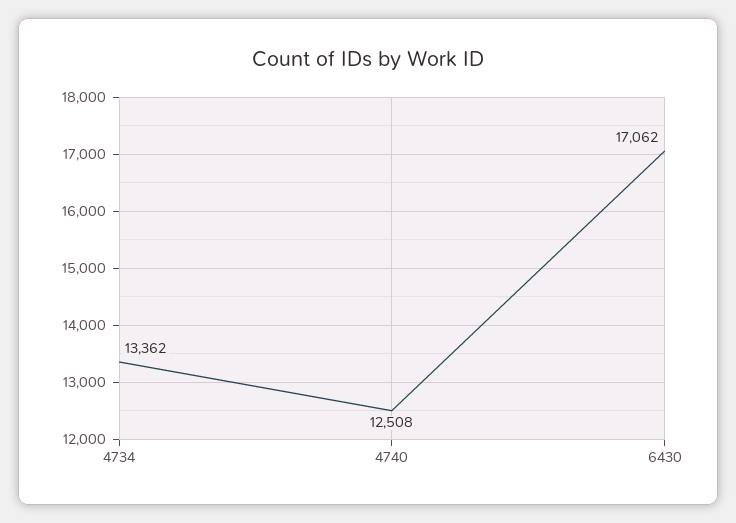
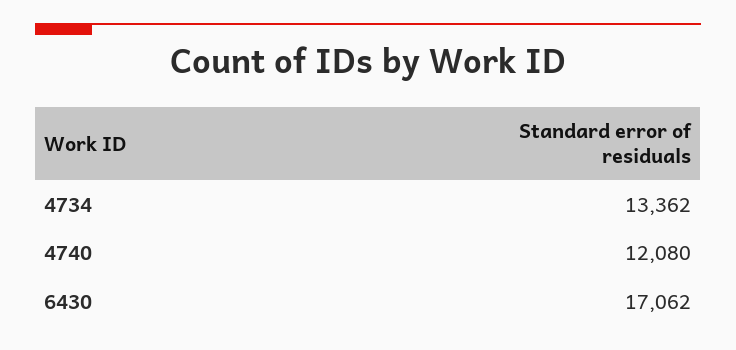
  {
    "4734": 13362,
-   "4740": 12508,
+   "4740": 12080,
    "6430": 17062
  }

